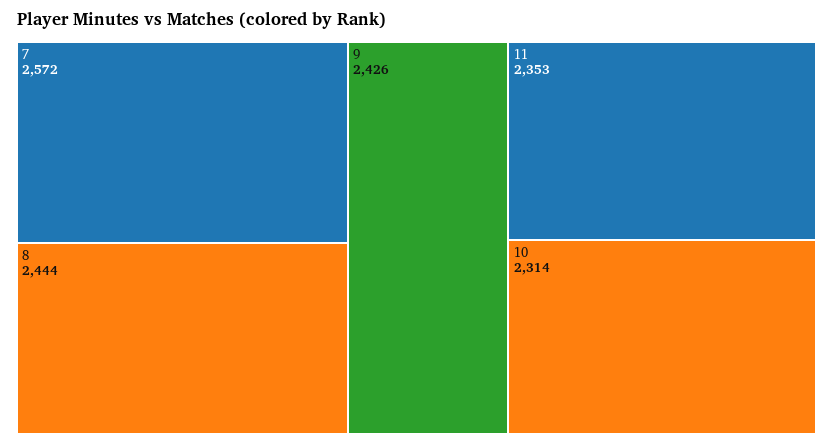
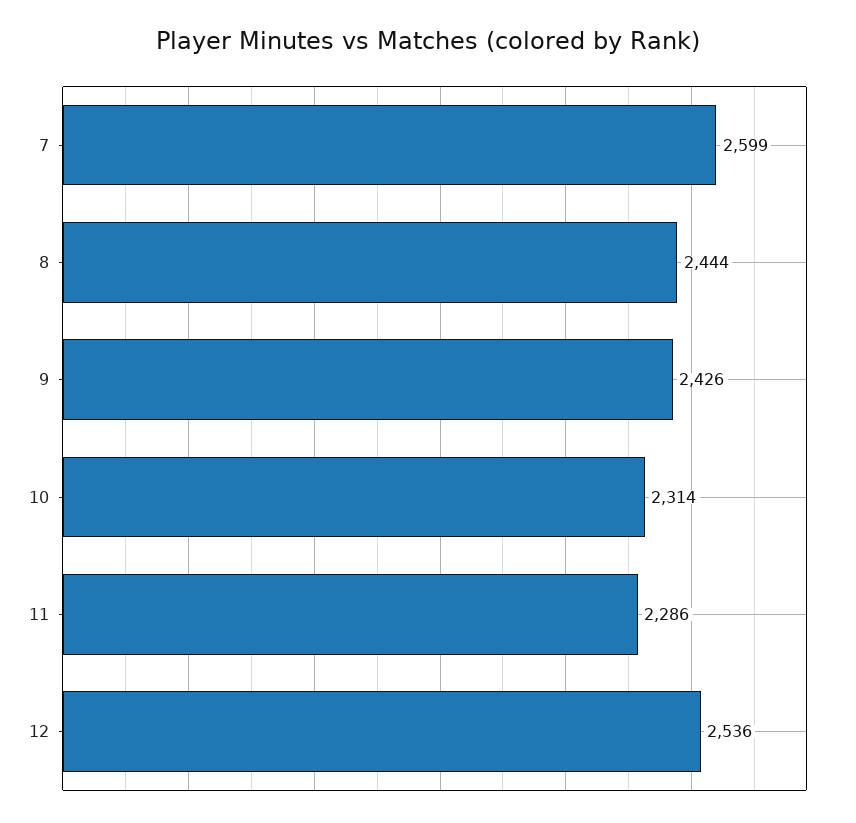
  {
-   "7": 2572,
+   "7": 2599,
    "8": 2444,
    "9": 2426,
-   "11": 2353,
+   "11": 2286,
-   "10": 2314
+   "10": 2314,
+   "12": 2536
  }

